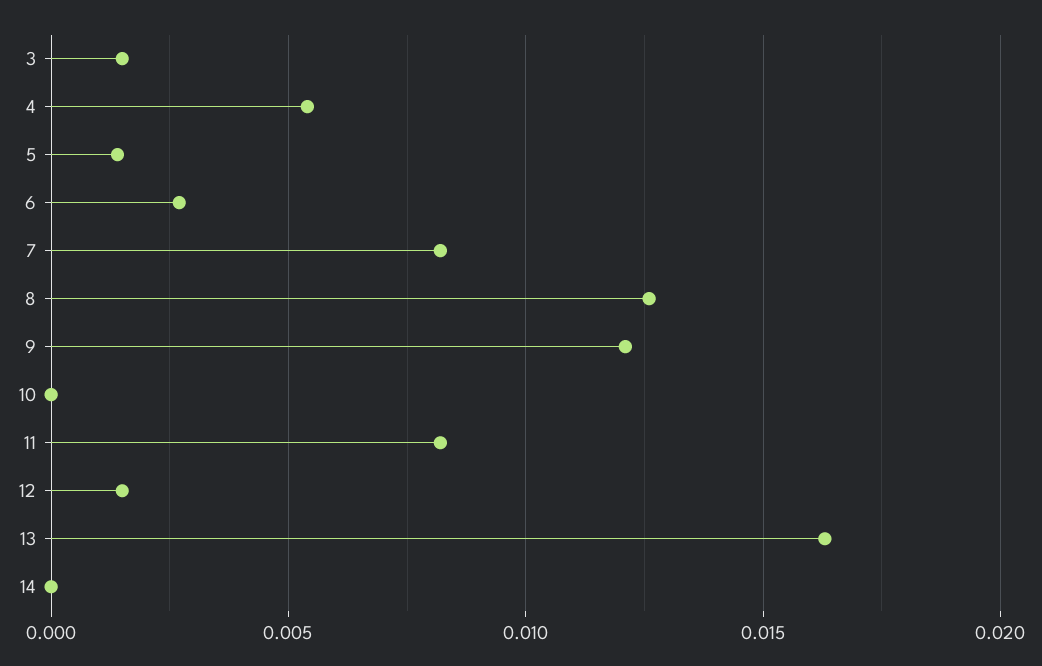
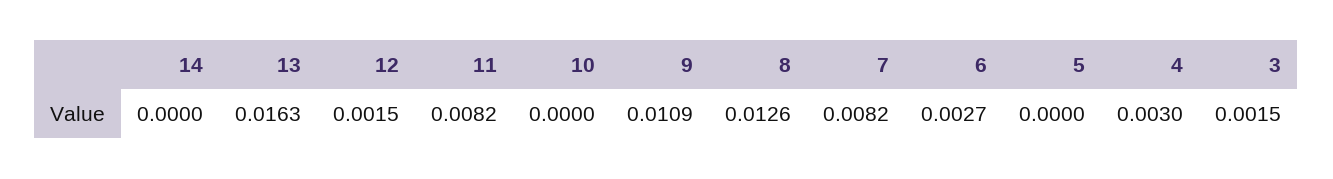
  {
    "3": 0.0015,
-   "4": 0.0055,
+   "4": 0.003,
-   "5": 0.0015,
+   "5": 0,
    "6": 0.0027,
    "7": 0.0082,
    "8": 0.0126,
-   "9": 0.012,
+   "9": 0.0109,
    "10": 0,
    "11": 0.0082,
    "12": 0.0015,
    "13": 0.0163,
    "14": 0
  }

